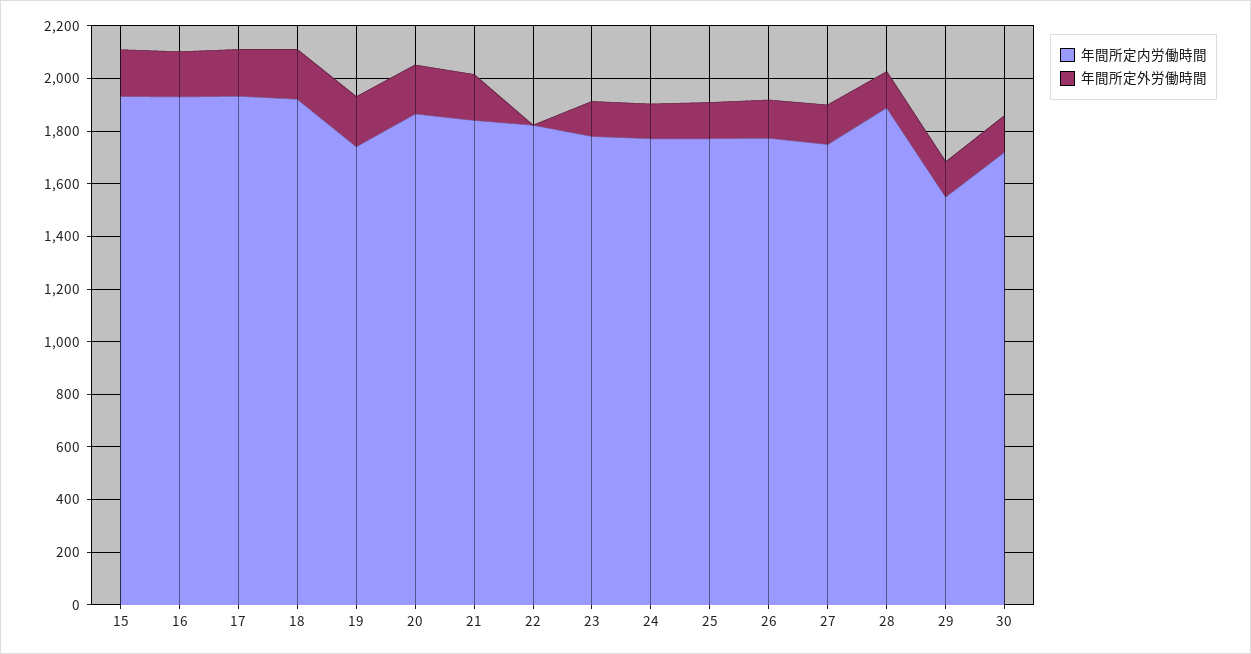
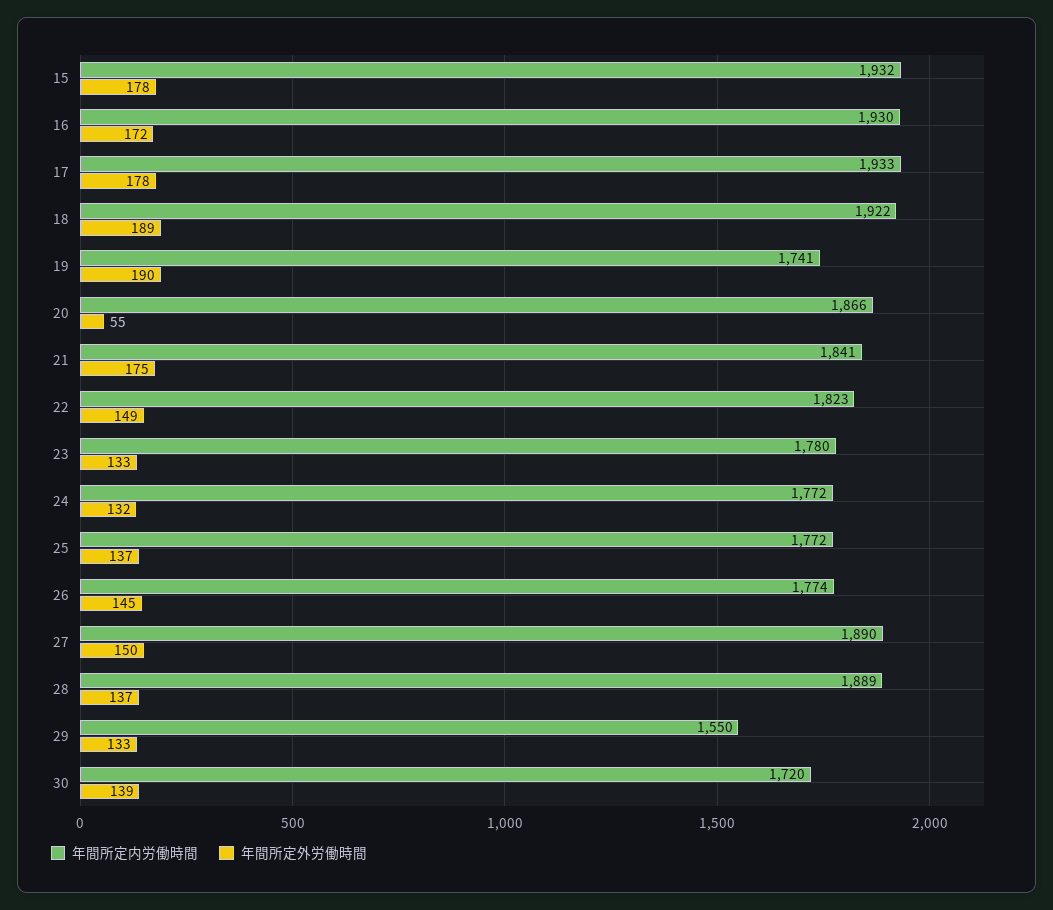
  {
    "年間所定内労働時間": {
      "15": 1932,
      "16": 1930,
      "17": 1933,
      "18": 1922,
      "19": 1741,
      "20": 1866,
      "21": 1841,
      "22": 1823,
      "23": 1780,
      "24": 1772,
      "25": 1772,
      "26": 1774,
-     "27": 1750,
+     "27": 1890,
      "28": 1889,
      "29": 1550,
      "30": 1720
    },
    "年間所定外労働時間": {
      "15": 178,
      "16": 172,
      "17": 178,
      "18": 189,
      "19": 190,
-     "20": 200,
+     "20": 55,
      "21": 175,
-     "22": 0,
+     "22": 149,
      "23": 133,
      "24": 132,
      "25": 137,
      "26": 145,
      "27": 150,
      "28": 137,
      "29": 133,
      "30": 139
    }
  }

